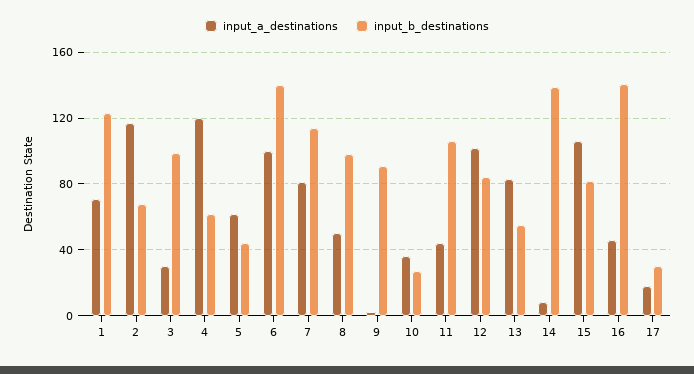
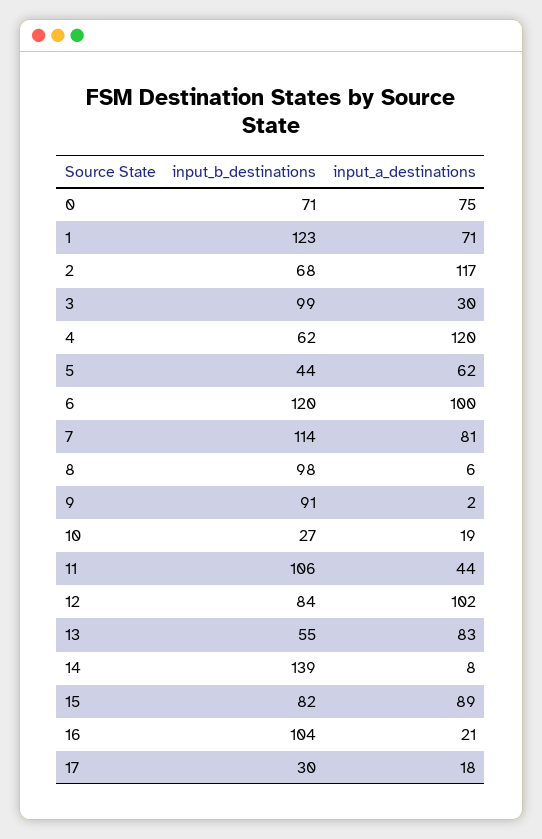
  {
    "input_a_destinations": {
      "1": 71,
      "2": 117,
      "3": 30,
      "4": 120,
      "5": 62,
      "6": 100,
      "7": 81,
-     "8": 50,
+     "8": 6,
      "9": 2,
-     "10": 35,
+     "10": 19,
      "11": 44,
      "12": 102,
      "13": 83,
      "14": 8,
-     "15": 105,
+     "15": 89,
-     "16": 45,
+     "16": 21,
-     "17": 18
+     "17": 18,
+     "0": 75
    },
    "input_b_destinations": {
      "1": 123,
      "2": 68,
      "3": 99,
      "4": 62,
      "5": 44,
-     "6": 140,
+     "6": 120,
      "7": 114,
      "8": 98,
      "9": 91,
      "10": 27,
      "11": 106,
      "12": 84,
      "13": 55,
      "14": 139,
      "15": 82,
-     "16": 140,
+     "16": 104,
-     "17": 30
+     "17": 30,
+     "0": 71
    }
  }

